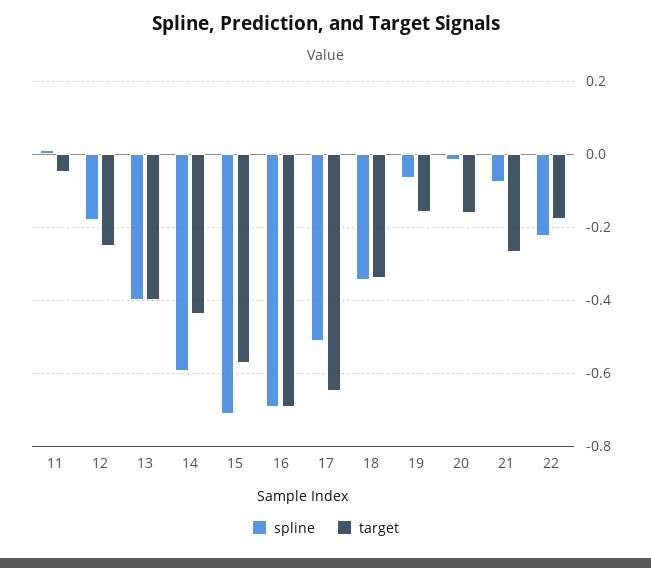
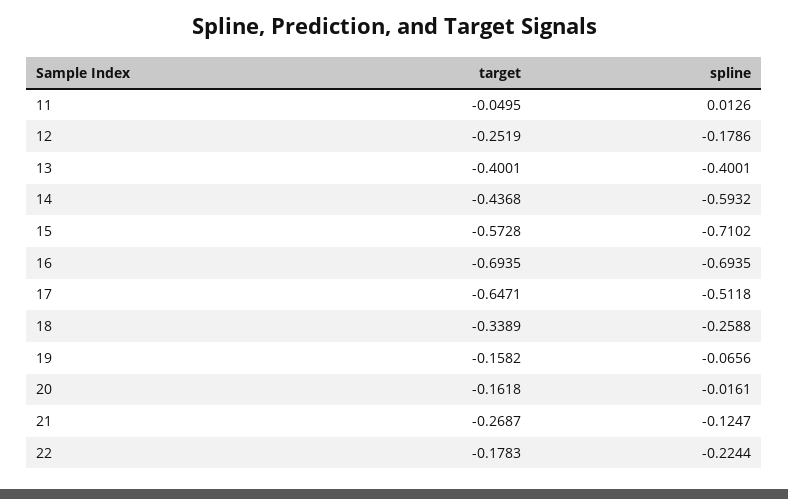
  {
    "spline": {
      "11": 0.0126,
      "12": -0.1786,
      "13": -0.4001,
      "14": -0.5932,
      "15": -0.7102,
      "16": -0.6935,
      "17": -0.5118,
-     "18": -0.34,
+     "18": -0.2588,
      "19": -0.0656,
      "20": -0.0161,
-     "21": -0.08,
+     "21": -0.1247,
      "22": -0.2244
    },
    "target": {
      "11": -0.0495,
      "12": -0.2519,
      "13": -0.4001,
      "14": -0.4368,
      "15": -0.5728,
      "16": -0.6935,
      "17": -0.6471,
      "18": -0.3389,
      "19": -0.1582,
      "20": -0.1618,
      "21": -0.2687,
      "22": -0.1783
    }
  }

